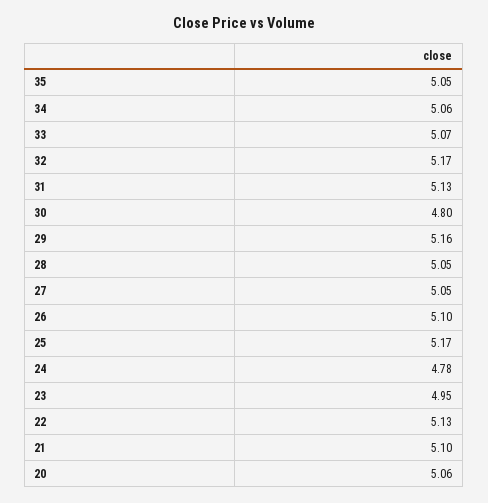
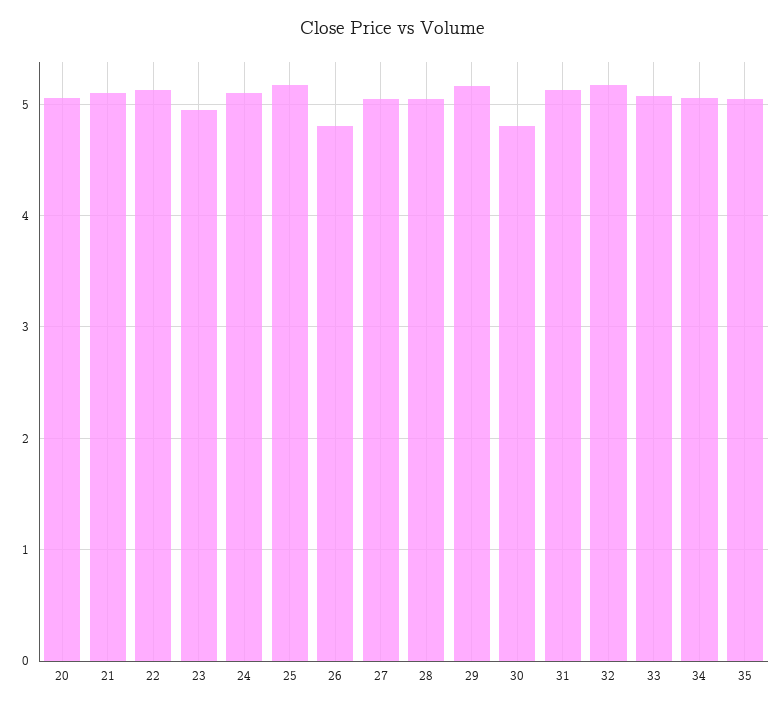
  {
    "35": 5.05,
    "34": 5.06,
    "33": 5.07,
    "32": 5.17,
    "31": 5.13,
    "30": 4.8,
    "29": 5.16,
    "28": 5.05,
    "27": 5.05,
-   "26": 5.1,
+   "26": 4.8,
    "25": 5.17,
-   "24": 4.78,
+   "24": 5.1,
    "23": 4.95,
    "22": 5.13,
    "21": 5.1,
    "20": 5.06
  }

